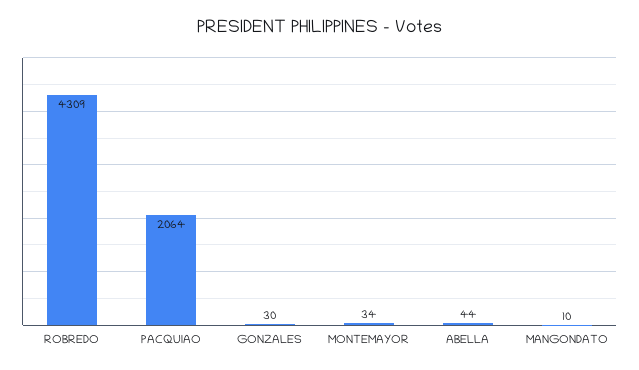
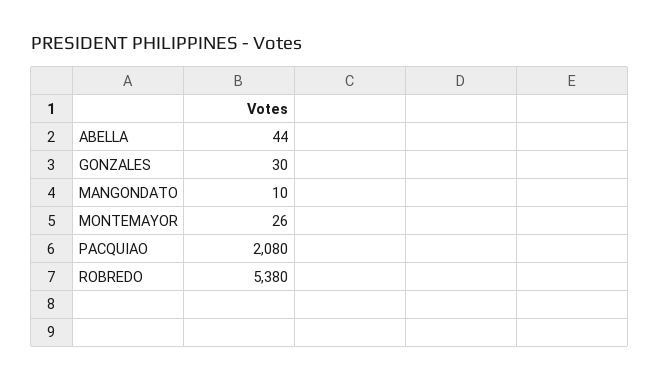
  {
-   "ROBREDO": 4309,
+   "ROBREDO": 5380,
-   "PACQUIAO": 2064,
+   "PACQUIAO": 2080,
    "GONZALES": 30,
-   "MONTEMAYOR": 34,
+   "MONTEMAYOR": 26,
    "ABELLA": 44,
    "MANGONDATO": 10
  }

